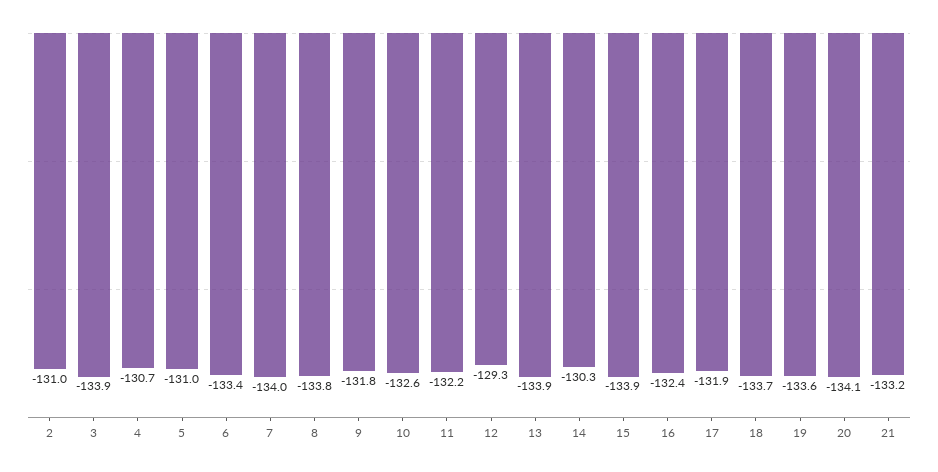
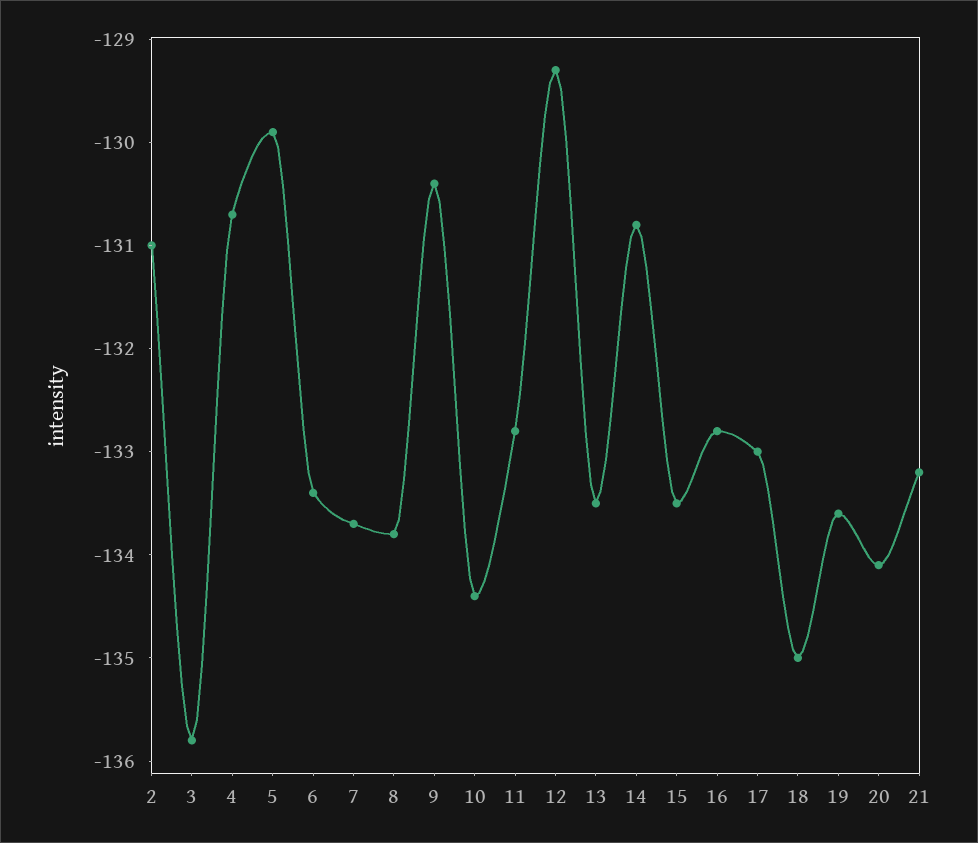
  {
    "2": -131,
-   "3": -133.9,
+   "3": -135.8,
    "4": -130.7,
-   "5": -131,
+   "5": -129.9,
    "6": -133.4,
-   "7": -134,
+   "7": -133.7,
    "8": -133.8,
-   "9": -131.8,
+   "9": -130.4,
-   "10": -132.6,
+   "10": -134.4,
-   "11": -132.2,
+   "11": -132.8,
    "12": -129.3,
-   "13": -133.9,
+   "13": -133.5,
-   "14": -130.3,
+   "14": -130.8,
-   "15": -133.9,
+   "15": -133.5,
-   "16": -132.4,
+   "16": -132.8,
-   "17": -131.9,
+   "17": -133,
-   "18": -133.7,
+   "18": -135,
    "19": -133.6,
    "20": -134.1,
    "21": -133.2
  }

